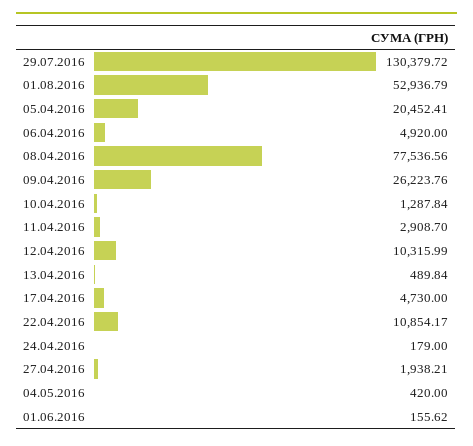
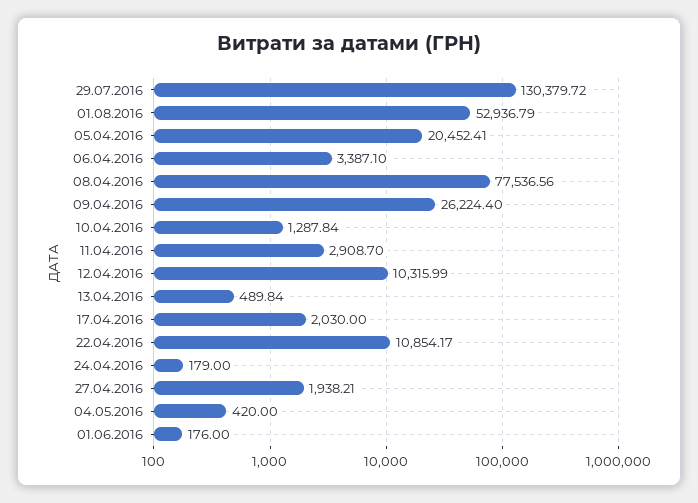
  {
    "29.07.2016": 130379.72,
    "01.08.2016": 52936.79,
    "05.04.2016": 20452.41,
-   "06.04.2016": 4920,
+   "06.04.2016": 3387.1,
    "08.04.2016": 77536.56,
-   "09.04.2016": 26223.76,
+   "09.04.2016": 26224.4,
    "10.04.2016": 1287.84,
    "11.04.2016": 2908.7,
    "12.04.2016": 10315.99,
    "13.04.2016": 489.84,
-   "17.04.2016": 4730,
+   "17.04.2016": 2030,
    "22.04.2016": 10854.17,
    "24.04.2016": 179,
    "27.04.2016": 1938.21,
    "04.05.2016": 420,
-   "01.06.2016": 155.62
+   "01.06.2016": 176
  }

